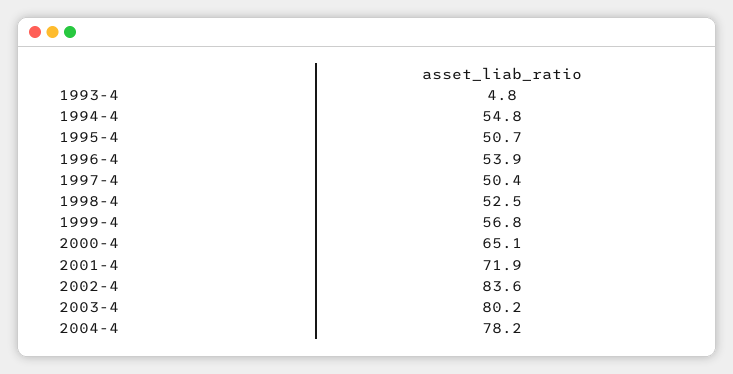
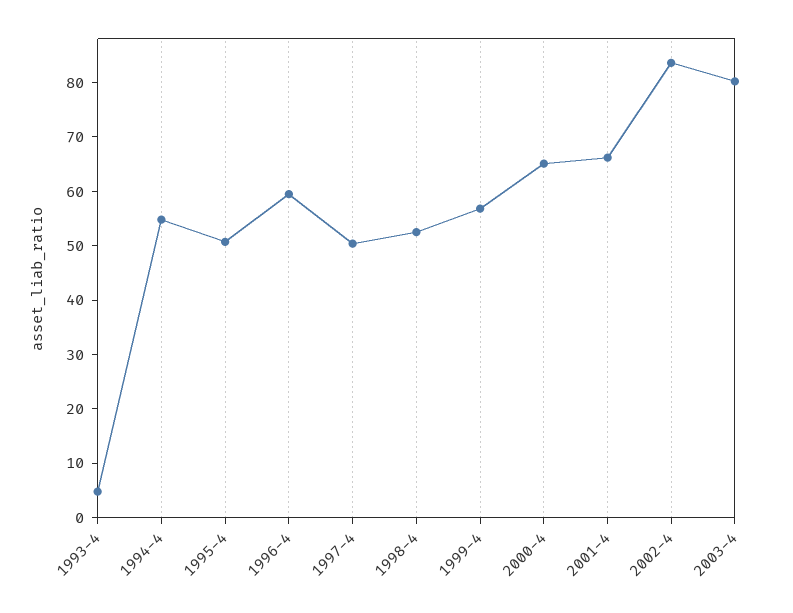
  {
    "1993-4": 4.8,
    "1994-4": 54.8,
    "1995-4": 50.7,
-   "1996-4": 53.9,
+   "1996-4": 60,
    "1997-4": 50.4,
    "1998-4": 52.5,
    "1999-4": 56.8,
    "2000-4": 65.1,
-   "2001-4": 71.9,
+   "2001-4": 66,
    "2002-4": 83.6,
-   "2003-4": 80.2,
+   "2003-4": 80.2
-   "2004-4": 78.2
  }

